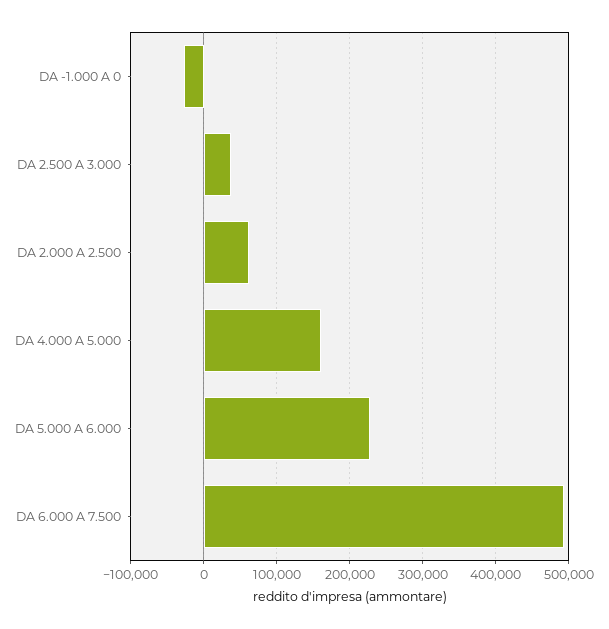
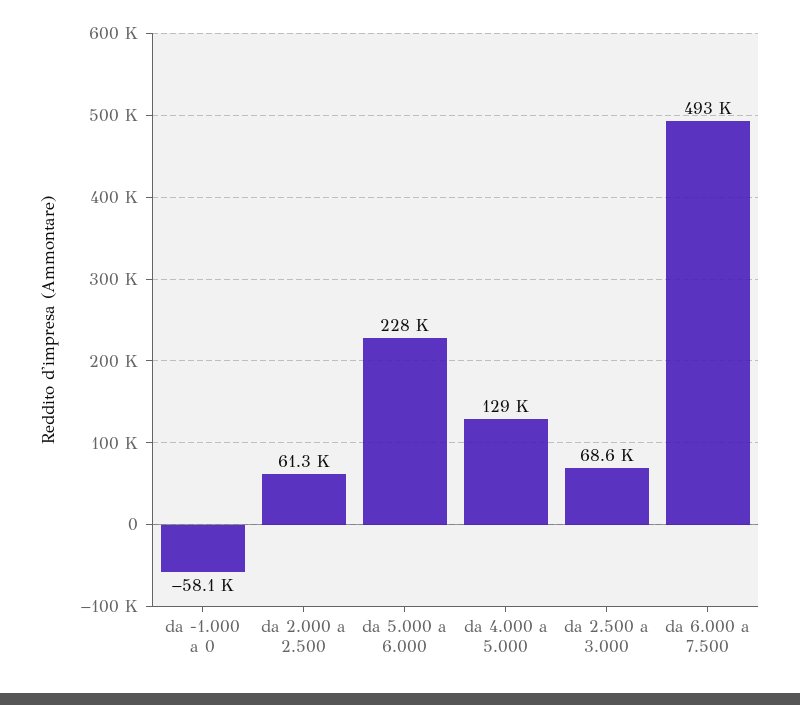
  {
-   "DA -1.000 A 0": -30000,
+   "DA -1.000 A 0": -58100,
-   "DA 2.500 A 3.000": 40000,
+   "DA 2.500 A 3.000": 68600,
    "DA 2.000 A 2.500": 61300,
-   "DA 4.000 A 5.000": 160000,
+   "DA 4.000 A 5.000": 129000,
    "DA 5.000 A 6.000": 228000,
    "DA 6.000 A 7.500": 493000
  }

